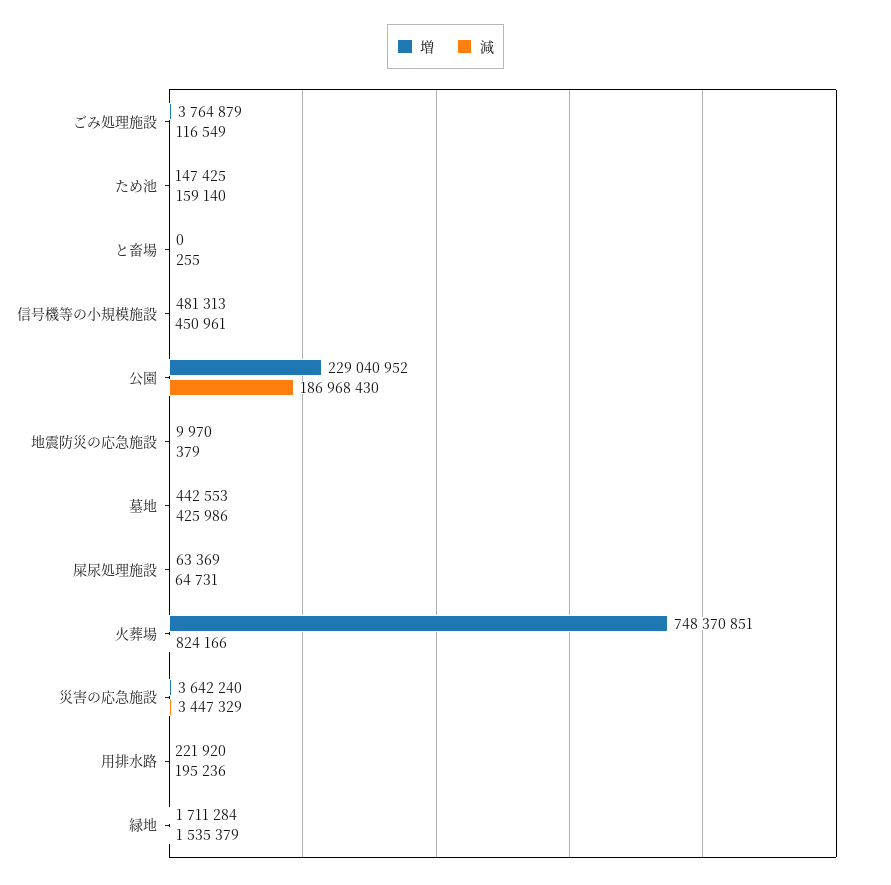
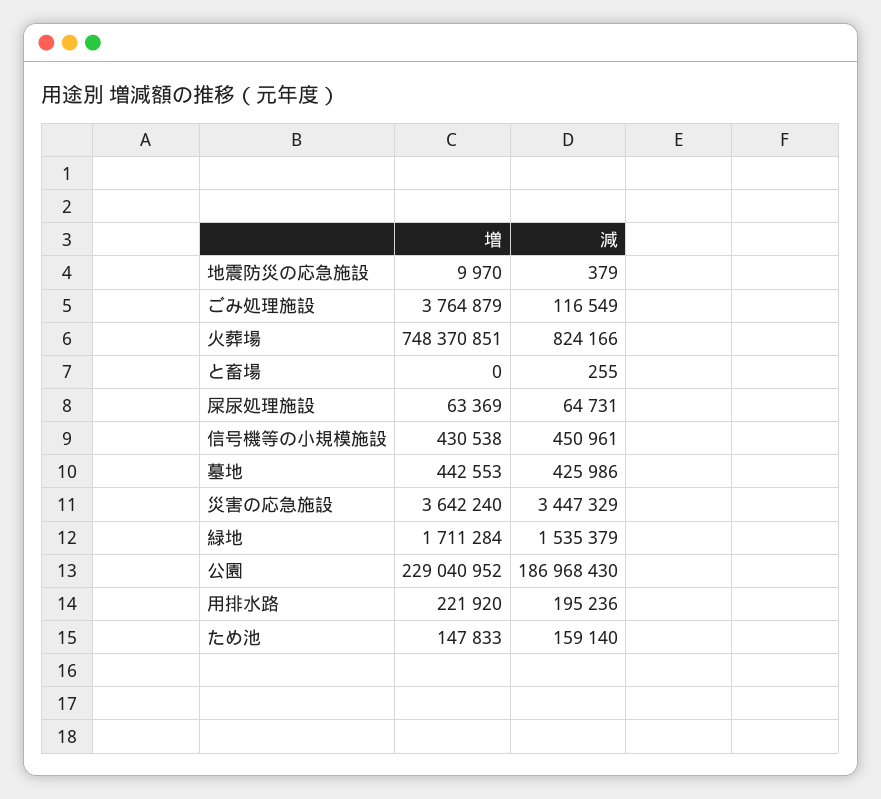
  {
    "増": {
      "ごみ処理施設": 3764879,
-     "ため池": 147425,
+     "ため池": 147833,
      "と畜場": 0,
-     "信号機等の小規模施設": 481313,
+     "信号機等の小規模施設": 430538,
      "公園": 229040952,
      "地震防災の応急施設": 9970,
      "墓地": 442553,
      "屎尿処理施設": 63369,
      "火葬場": 748370851,
      "災害の応急施設": 3642240,
      "用排水路": 221920,
      "緑地": 1711284
    },
    "減": {
      "ごみ処理施設": 116549,
      "ため池": 159140,
      "と畜場": 255,
      "信号機等の小規模施設": 450961,
      "公園": 186968430,
      "地震防災の応急施設": 379,
      "墓地": 425986,
      "屎尿処理施設": 64731,
      "火葬場": 824166,
      "災害の応急施設": 3447329,
      "用排水路": 195236,
      "緑地": 1535379
    }
  }

